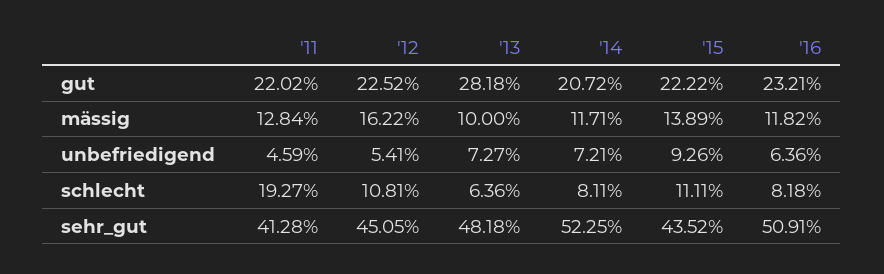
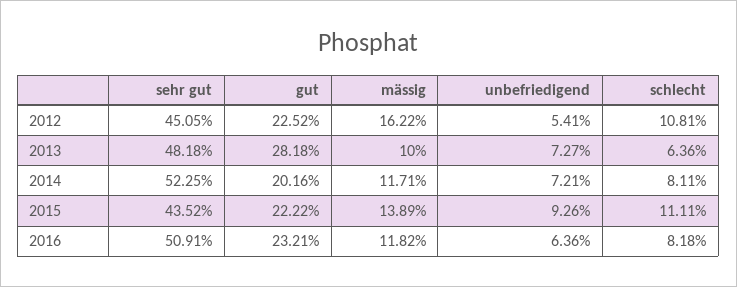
  {
-   "'11": {
-     "gut": 22.02,
-     "mässig": 12.84,
-     "unbefriedigend": 4.59,
-     "schlecht": 19.27,
-     "sehr_gut": 41.28
-   },
    "'12": {
      "gut": 22.52,
      "mässig": 16.22,
      "unbefriedigend": 5.41,
      "schlecht": 10.81,
      "sehr_gut": 45.05
    },
    "'13": {
      "gut": 28.18,
      "mässig": 10,
      "unbefriedigend": 7.27,
      "schlecht": 6.36,
      "sehr_gut": 48.18
    },
    "'14": {
-     "gut": 20.72,
+     "gut": 20.16,
      "mässig": 11.71,
      "unbefriedigend": 7.21,
      "schlecht": 8.11,
      "sehr_gut": 52.25
    },
    "'15": {
      "gut": 22.22,
      "mässig": 13.89,
      "unbefriedigend": 9.26,
      "schlecht": 11.11,
      "sehr_gut": 43.52
    },
    "'16": {
      "gut": 23.21,
      "mässig": 11.82,
      "unbefriedigend": 6.36,
      "schlecht": 8.18,
      "sehr_gut": 50.91
    }
  }

